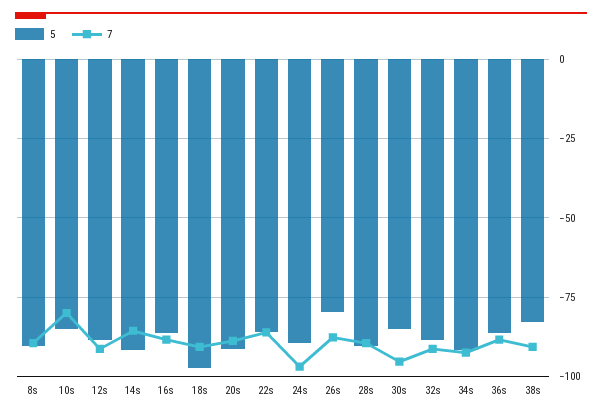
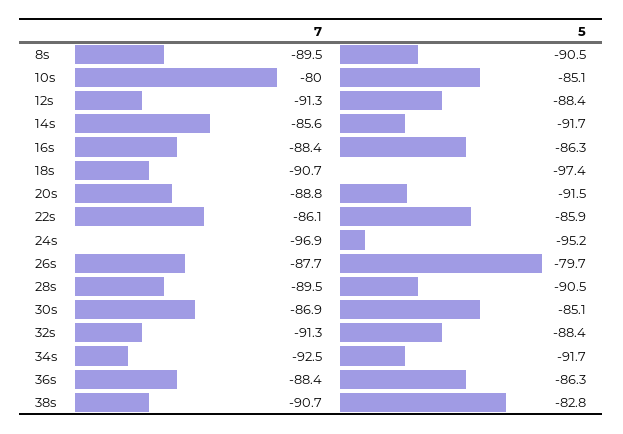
  {
    "5": {
      "8s": -90.5,
      "10s": -85.1,
      "12s": -88.4,
      "14s": -91.7,
      "16s": -86.3,
      "18s": -97.4,
      "20s": -91.5,
      "22s": -85.9,
-     "24s": -90,
+     "24s": -95.2,
      "26s": -79.7,
      "28s": -90.5,
      "30s": -85.1,
      "32s": -88.4,
      "34s": -91.7,
      "36s": -86.3,
      "38s": -82.8
    },
    "7": {
      "8s": -89.5,
      "10s": -80,
      "12s": -91.3,
      "14s": -85.6,
      "16s": -88.4,
      "18s": -90.7,
      "20s": -88.8,
      "22s": -86.1,
      "24s": -96.9,
      "26s": -87.7,
      "28s": -89.5,
-     "30s": -95,
+     "30s": -86.9,
      "32s": -91.3,
      "34s": -92.5,
      "36s": -88.4,
      "38s": -90.7
    }
  }

